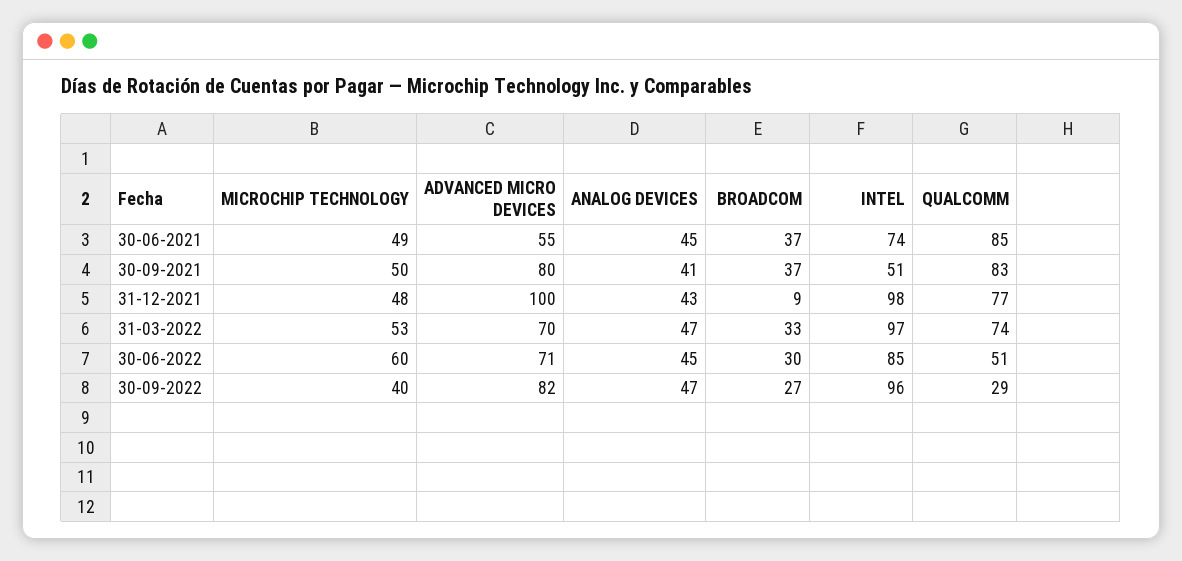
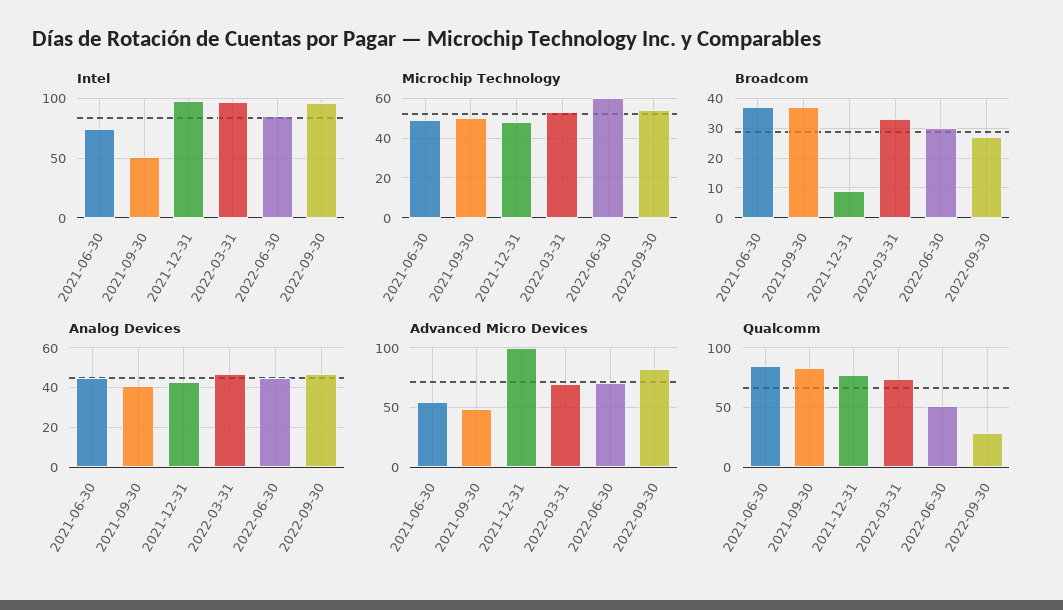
  {
    "MICROCHIP TECHNOLOGY": {
      "30-06-2021": 49,
      "30-09-2021": 50,
      "31-12-2021": 48,
      "31-03-2022": 53,
      "30-06-2022": 60,
-     "30-09-2022": 40
+     "30-09-2022": 55
    },
    "ADVANCED MICRO DEVICES": {
      "30-06-2021": 55,
-     "30-09-2021": 80,
+     "30-09-2021": 50,
      "31-12-2021": 100,
      "31-03-2022": 70,
      "30-06-2022": 71,
      "30-09-2022": 82
    },
    "ANALOG DEVICES": {
      "30-06-2021": 45,
      "30-09-2021": 41,
      "31-12-2021": 43,
      "31-03-2022": 47,
      "30-06-2022": 45,
      "30-09-2022": 47
    },
    "BROADCOM": {
      "30-06-2021": 37,
      "30-09-2021": 37,
      "31-12-2021": 9,
      "31-03-2022": 33,
      "30-06-2022": 30,
      "30-09-2022": 27
    },
    "INTEL": {
      "30-06-2021": 74,
      "30-09-2021": 51,
      "31-12-2021": 98,
      "31-03-2022": 97,
      "30-06-2022": 85,
      "30-09-2022": 96
    },
    "QUALCOMM": {
      "30-06-2021": 85,
      "30-09-2021": 83,
      "31-12-2021": 77,
      "31-03-2022": 74,
      "30-06-2022": 51,
      "30-09-2022": 29
    }
  }

